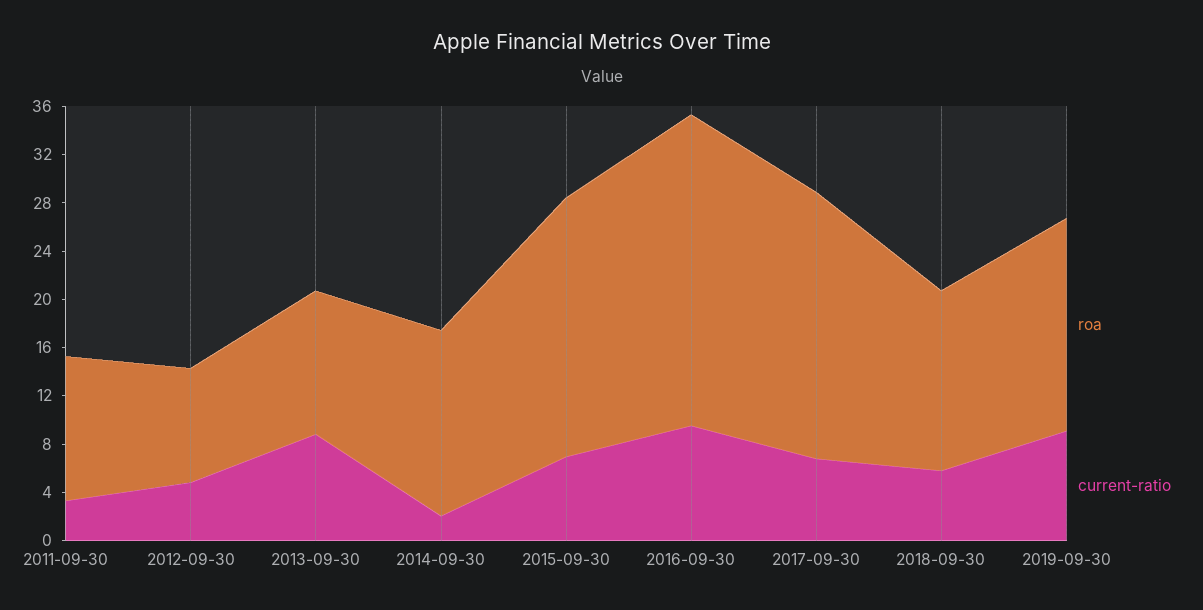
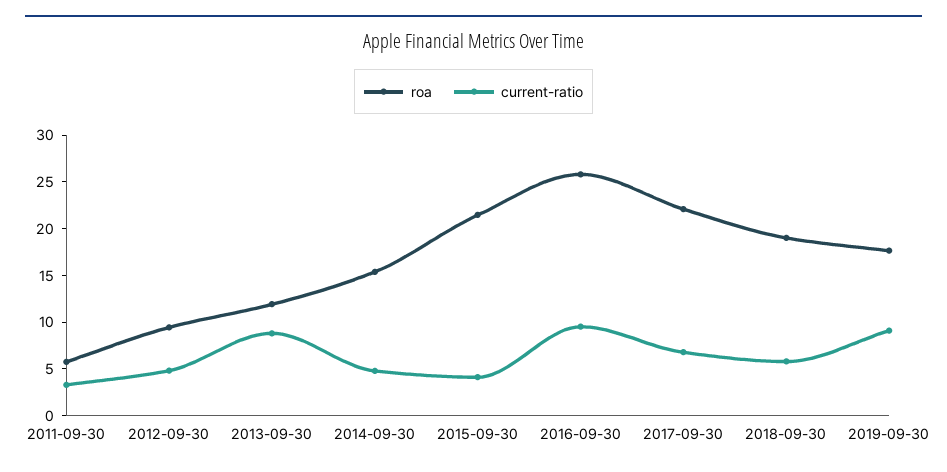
  {
    "roa": {
-     "2011-09-30": 12,
+     "2011-09-30": 6,
      "2012-09-30": 9,
      "2013-09-30": 12,
      "2014-09-30": 15,
      "2015-09-30": 21,
      "2016-09-30": 26,
      "2017-09-30": 22,
-     "2018-09-30": 15,
+     "2018-09-30": 19,
      "2019-09-30": 18
    },
    "current-ratio": {
      "2011-09-30": 3,
      "2012-09-30": 5,
      "2013-09-30": 9,
-     "2014-09-30": 2,
+     "2014-09-30": 5,
-     "2015-09-30": 7,
+     "2015-09-30": 4,
      "2016-09-30": 10,
      "2017-09-30": 7,
      "2018-09-30": 6,
      "2019-09-30": 9
    }
  }

